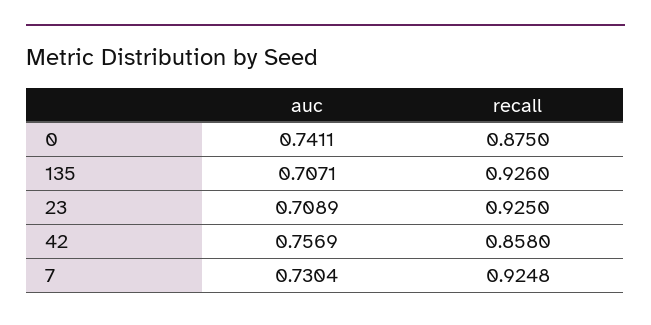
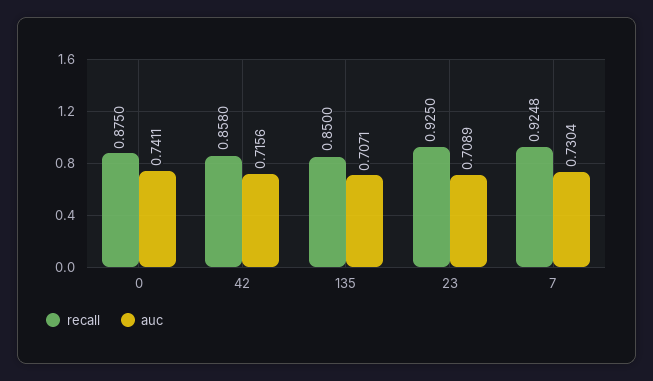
  {
    "auc": {
      "0": 0.7411,
      "135": 0.7071,
      "23": 0.7089,
-     "42": 0.7569,
+     "42": 0.7156,
      "7": 0.7304
    },
    "recall": {
      "0": 0.875,
-     "135": 0.926,
+     "135": 0.85,
      "23": 0.925,
      "42": 0.858,
      "7": 0.9248
    }
  }

